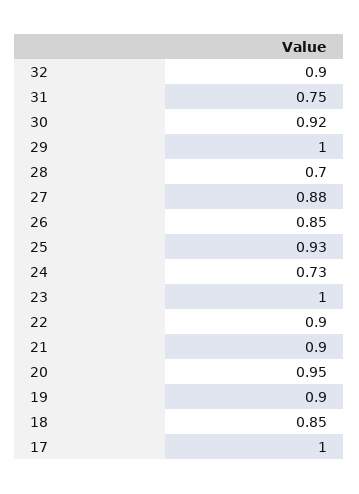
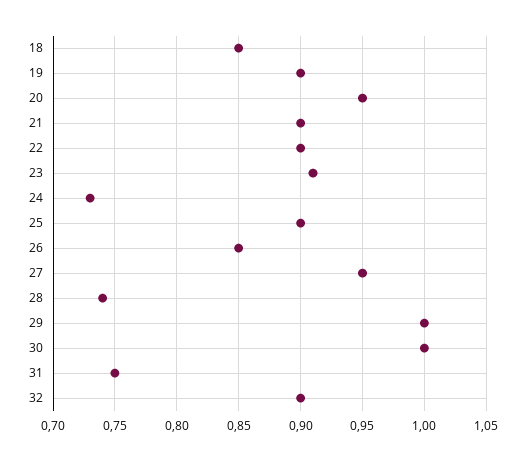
  {
    "32": 0.9,
    "31": 0.75,
-   "30": 0.92,
+   "30": 1,
    "29": 1,
-   "28": 0.7,
+   "28": 0.74,
-   "27": 0.88,
+   "27": 0.95,
    "26": 0.85,
-   "25": 0.93,
+   "25": 0.9,
    "24": 0.73,
-   "23": 1,
+   "23": 0.91,
    "22": 0.9,
    "21": 0.9,
    "20": 0.95,
    "19": 0.9,
-   "18": 0.85,
+   "18": 0.85
-   "17": 1
  }

